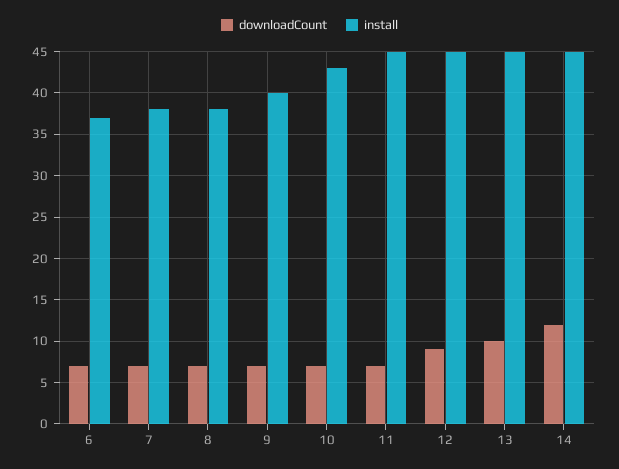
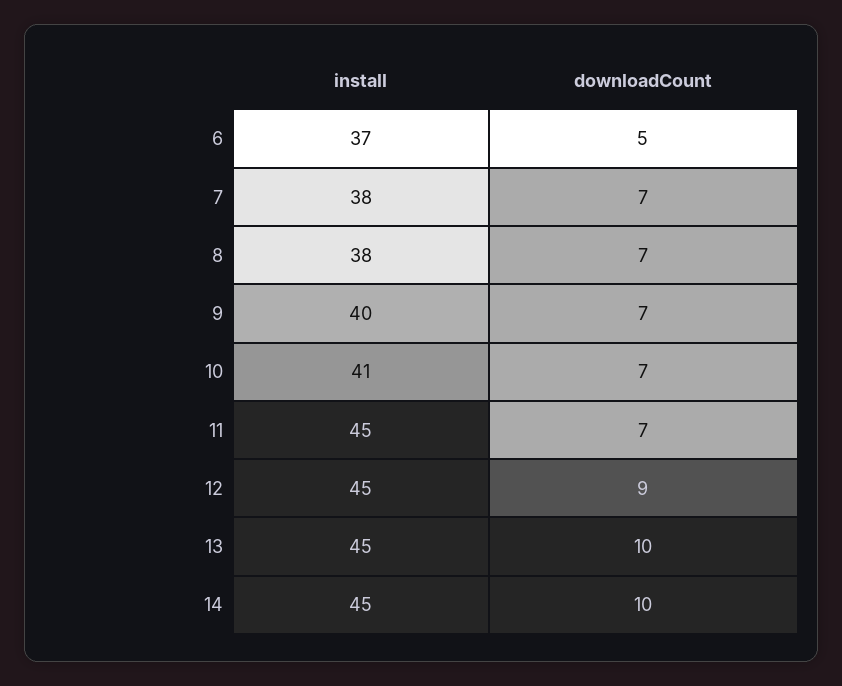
  {
    "downloadCount": {
-     "6": 7,
+     "6": 5,
      "7": 7,
      "8": 7,
      "9": 7,
      "10": 7,
      "11": 7,
      "12": 9,
      "13": 10,
-     "14": 12
+     "14": 10
    },
    "install": {
      "6": 37,
      "7": 38,
      "8": 38,
      "9": 40,
-     "10": 43,
+     "10": 41,
      "11": 45,
      "12": 45,
      "13": 45,
      "14": 45
    }
  }

